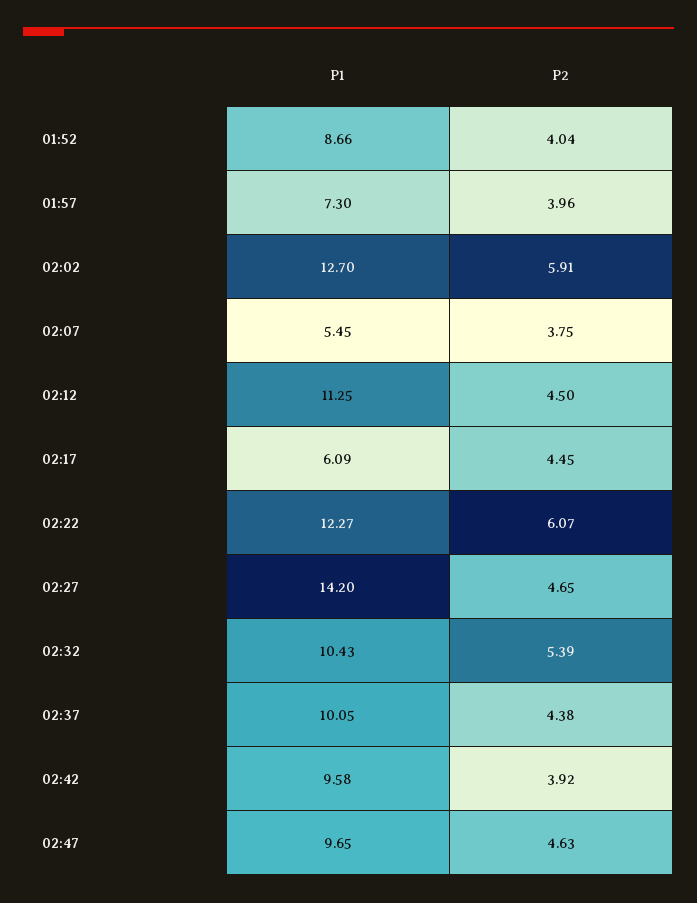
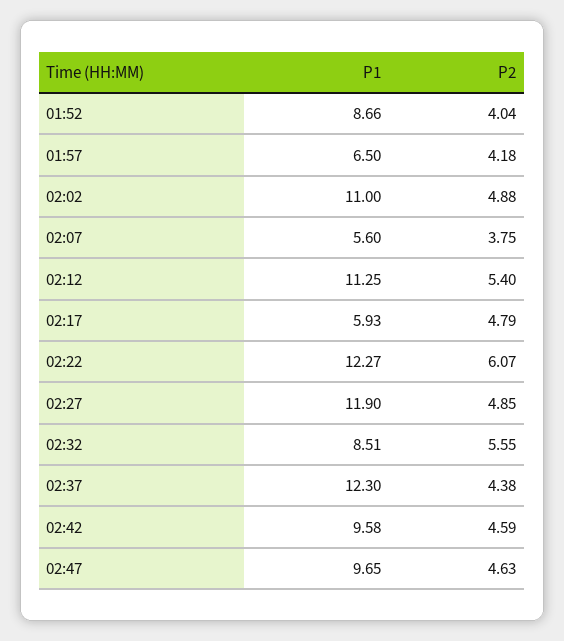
  {
    "P1": {
      "01:52": 8.66,
-     "01:57": 7.3,
+     "01:57": 6.5,
-     "02:02": 12.7,
+     "02:02": 11,
-     "02:07": 5.45,
+     "02:07": 5.6,
      "02:12": 11.25,
-     "02:17": 6.09,
+     "02:17": 5.93,
      "02:22": 12.27,
-     "02:27": 14.2,
+     "02:27": 11.9,
-     "02:32": 10.43,
+     "02:32": 8.51,
-     "02:37": 10.05,
+     "02:37": 12.3,
      "02:42": 9.58,
      "02:47": 9.65
    },
    "P2": {
      "01:52": 4.04,
-     "01:57": 3.96,
+     "01:57": 4.18,
-     "02:02": 5.91,
+     "02:02": 4.88,
      "02:07": 3.75,
-     "02:12": 4.5,
+     "02:12": 5.4,
-     "02:17": 4.45,
+     "02:17": 4.79,
      "02:22": 6.07,
-     "02:27": 4.65,
+     "02:27": 4.85,
-     "02:32": 5.39,
+     "02:32": 5.55,
      "02:37": 4.38,
-     "02:42": 3.92,
+     "02:42": 4.59,
      "02:47": 4.63
    }
  }

